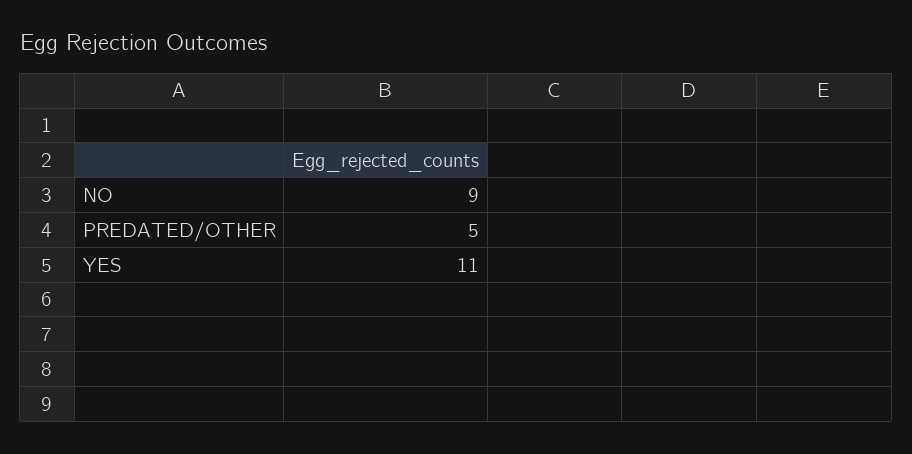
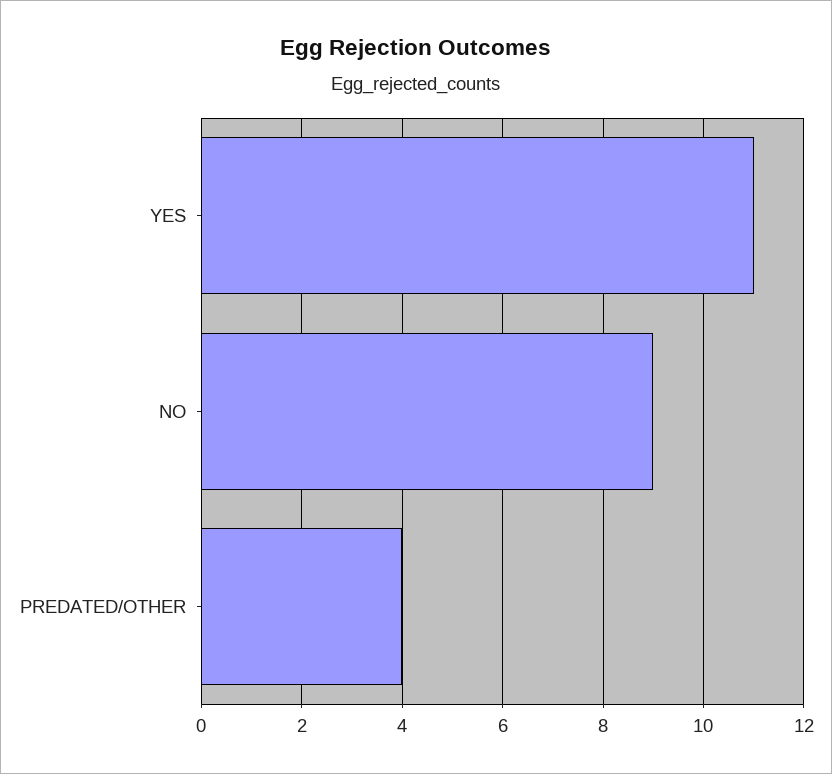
  {
    "NO": 9,
-   "PREDATED/OTHER": 5,
+   "PREDATED/OTHER": 4,
    "YES": 11
  }

